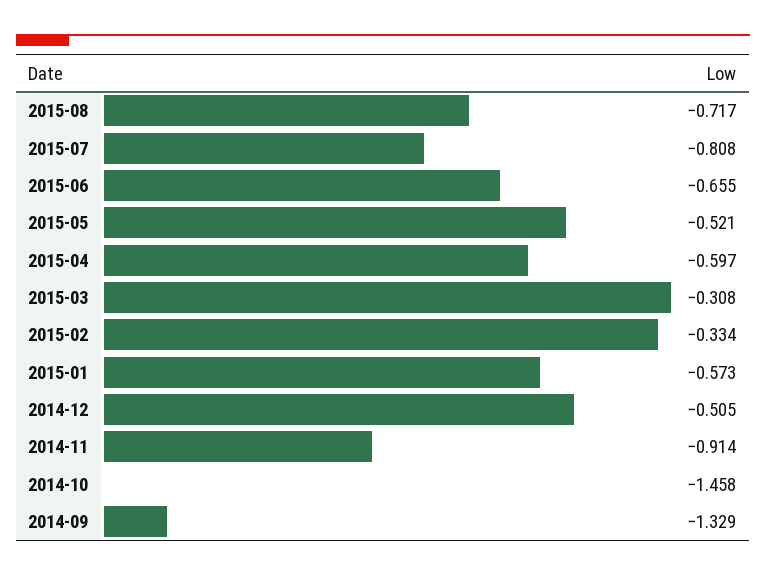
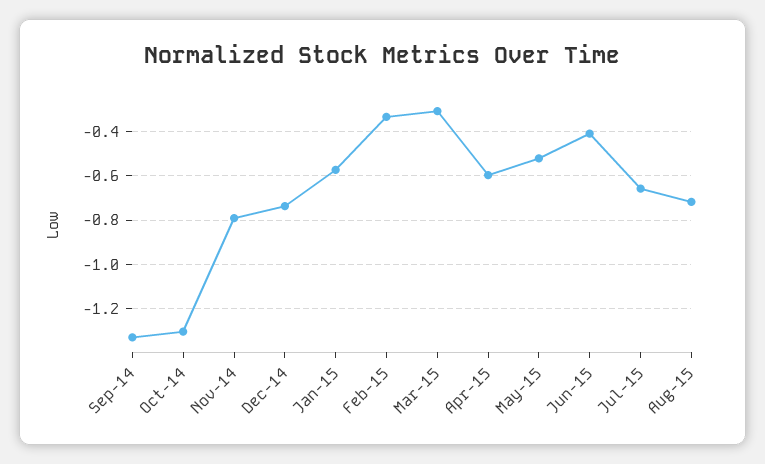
  {
    "2015-08": -0.717,
-   "2015-07": -0.808,
+   "2015-07": -0.65,
-   "2015-06": -0.655,
+   "2015-06": -0.4,
    "2015-05": -0.521,
    "2015-04": -0.597,
    "2015-03": -0.308,
    "2015-02": -0.334,
    "2015-01": -0.573,
-   "2014-12": -0.505,
+   "2014-12": -0.75,
-   "2014-11": -0.914,
+   "2014-11": -0.8,
-   "2014-10": -1.458,
+   "2014-10": -1.3,
    "2014-09": -1.329
  }

